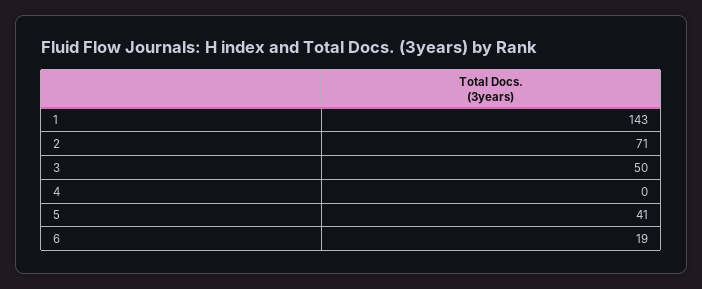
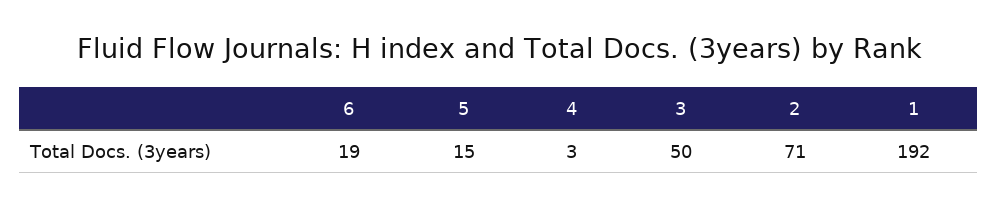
  {
-   "1": 143,
+   "1": 192,
    "2": 71,
    "3": 50,
-   "4": 0,
+   "4": 3,
-   "5": 41,
+   "5": 15,
    "6": 19
  }

